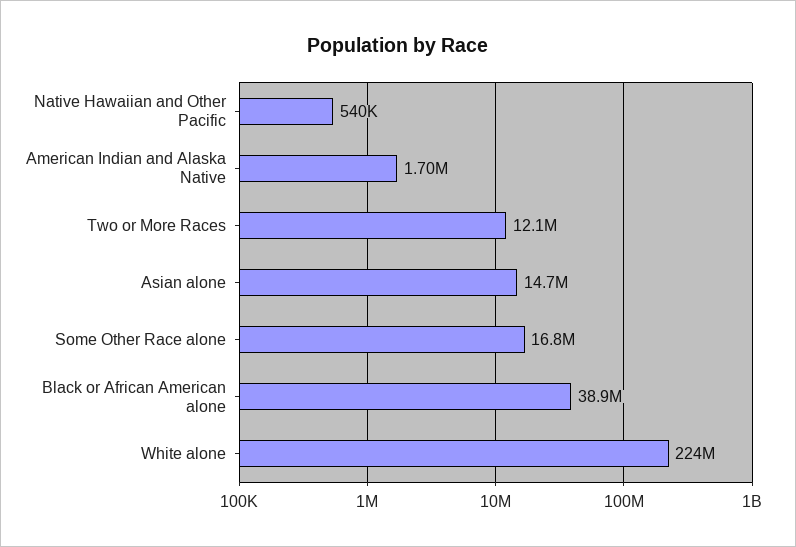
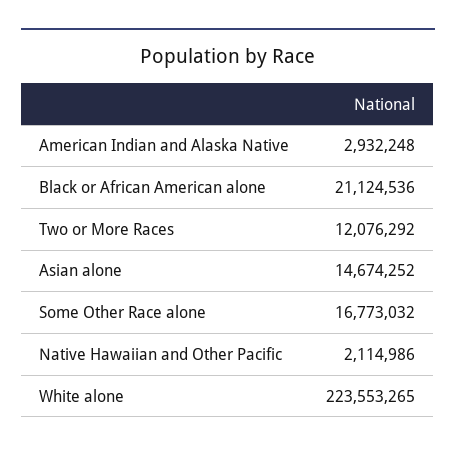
  {
-   "Native Hawaiian and Other Pacific": 540000,
+   "Native Hawaiian and Other Pacific": 2114986,
-   "American Indian and Alaska Native": 1700000,
+   "American Indian and Alaska Native": 2932248,
    "Two or More Races": 12076292,
    "Asian alone": 14674252,
    "Some Other Race alone": 16773032,
-   "Black or African American alone": 38900000,
+   "Black or African American alone": 21124536,
    "White alone": 223553265
  }

